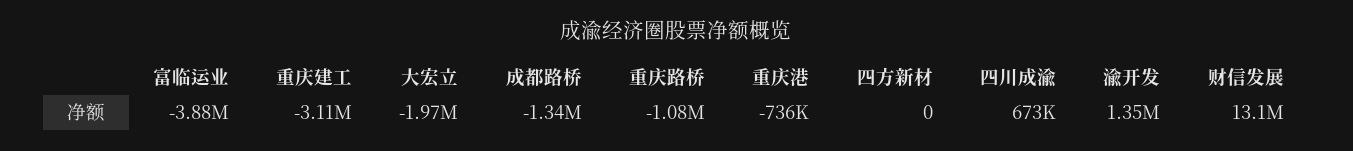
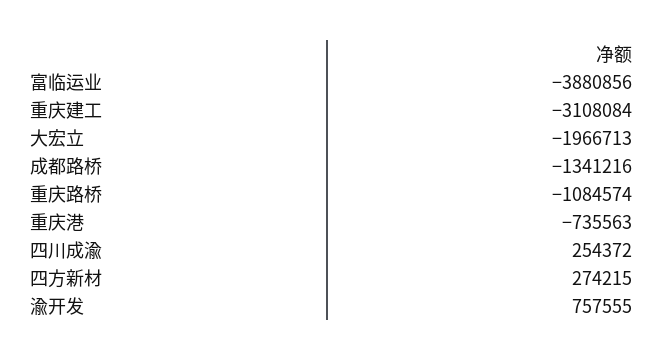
  {
    "富临运业": -3880856,
    "重庆建工": -3108084,
    "大宏立": -1966713,
    "成都路桥": -1341216,
    "重庆路桥": -1084574,
    "重庆港": -735563,
-   "四方新材": 0,
+   "四方新材": 274215,
-   "四川成渝": 673000,
+   "四川成渝": 254372,
-   "渝开发": 1350000,
+   "渝开发": 757555
-   "财信发展": 13100000
  }

